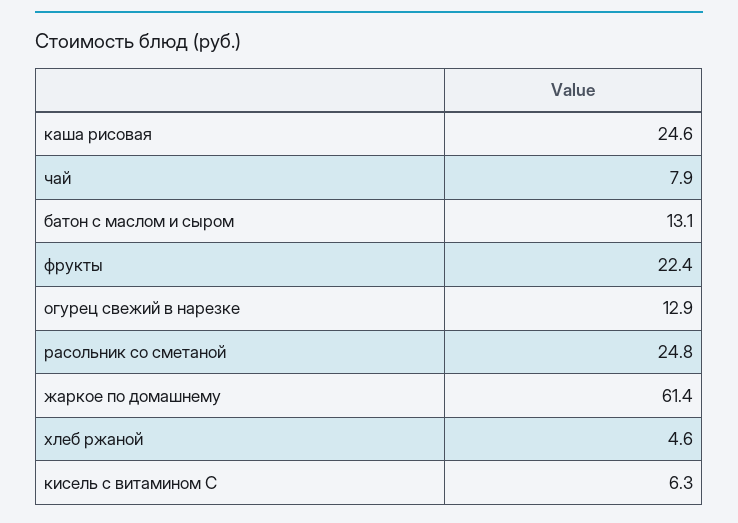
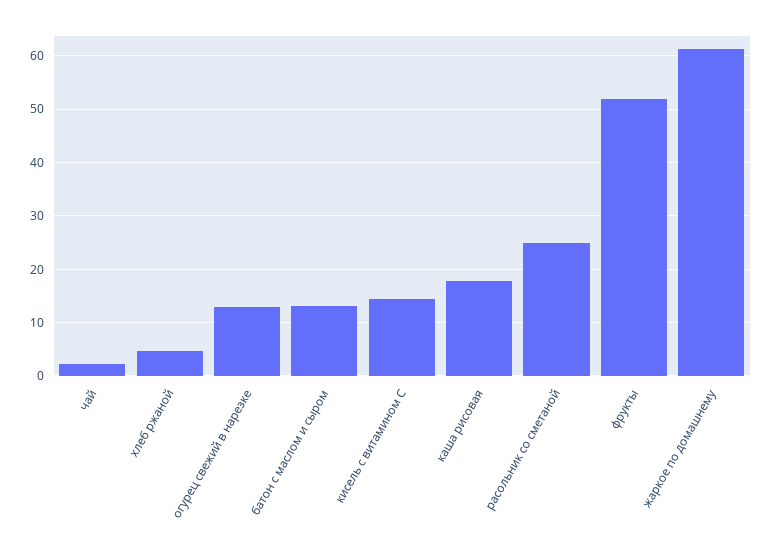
  {
-   "каша рисовая": 24.6,
+   "каша рисовая": 18,
-   "чай": 7.9,
+   "чай": 2,
    "батон с маслом и сыром": 13.1,
-   "фрукты": 22.4,
+   "фрукты": 52,
    "огурец свежий в нарезке": 12.9,
    "расольник со сметаной": 24.8,
    "жаркое по домашнему": 61.4,
    "хлеб ржаной": 4.6,
-   "кисель с витамином С": 6.3
+   "кисель с витамином С": 14
  }

